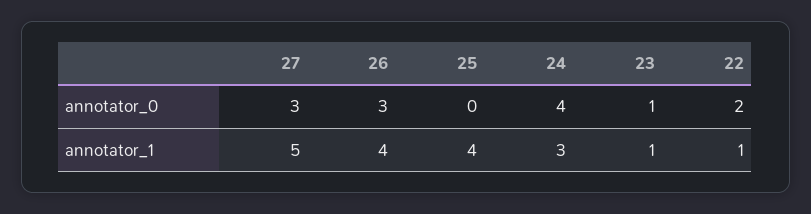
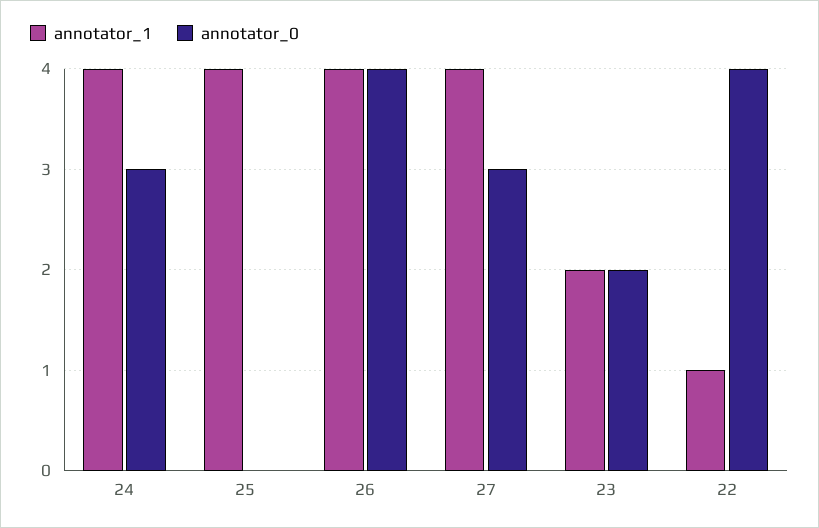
  {
    "annotator_0": {
      "27": 3,
-     "26": 3,
+     "26": 4,
      "25": 0,
-     "24": 4,
+     "24": 3,
-     "23": 1,
+     "23": 2,
-     "22": 2
+     "22": 4
    },
    "annotator_1": {
-     "27": 5,
+     "27": 4,
      "26": 4,
      "25": 4,
-     "24": 3,
+     "24": 4,
-     "23": 1,
+     "23": 2,
      "22": 1
    }
  }

